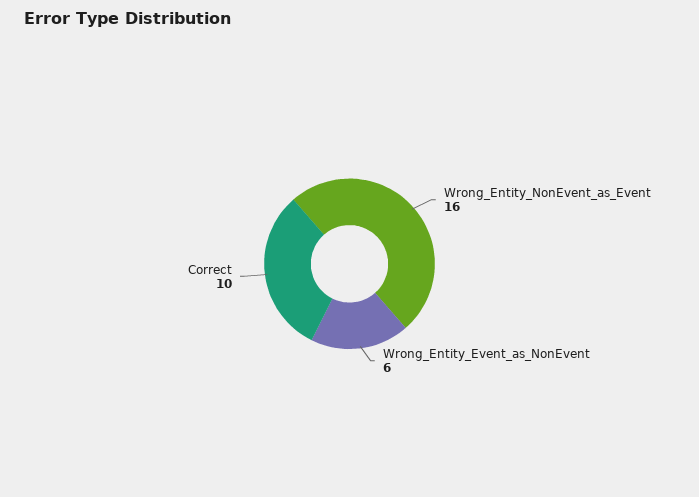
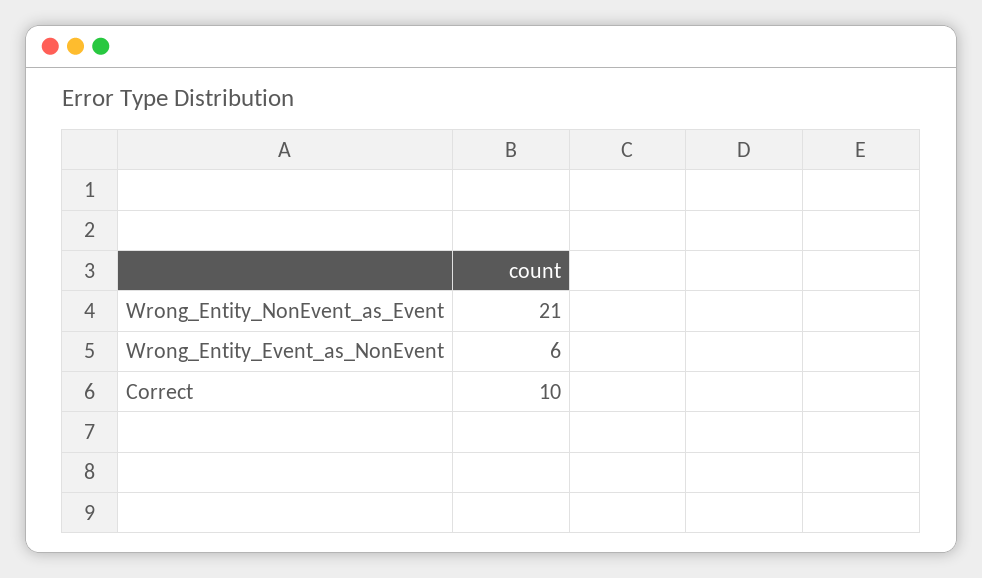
  {
-   "Wrong_Entity_NonEvent_as_Event": 16,
+   "Wrong_Entity_NonEvent_as_Event": 21,
    "Wrong_Entity_Event_as_NonEvent": 6,
    "Correct": 10
  }

